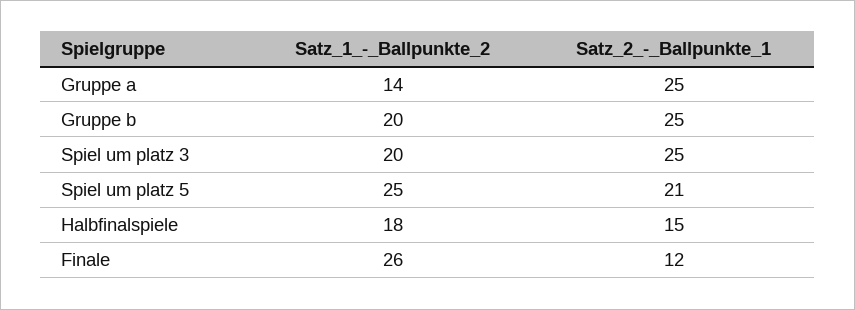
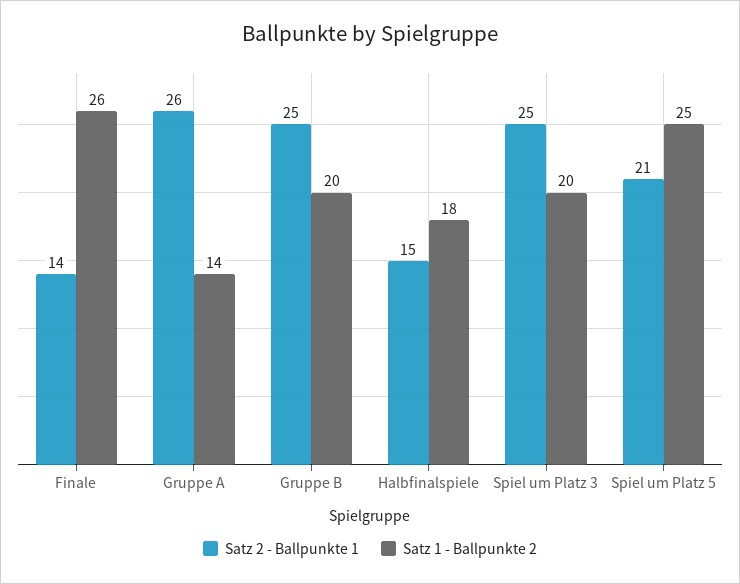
  {
    "Satz_1_-_Ballpunkte_2": {
      "Gruppe a": 14,
      "Gruppe b": 20,
      "Spiel um platz 3": 20,
      "Spiel um platz 5": 25,
      "Halbfinalspiele": 18,
      "Finale": 26
    },
    "Satz_2_-_Ballpunkte_1": {
-     "Gruppe a": 25,
+     "Gruppe a": 26,
      "Gruppe b": 25,
      "Spiel um platz 3": 25,
      "Spiel um platz 5": 21,
      "Halbfinalspiele": 15,
-     "Finale": 12
+     "Finale": 14
    }
  }

